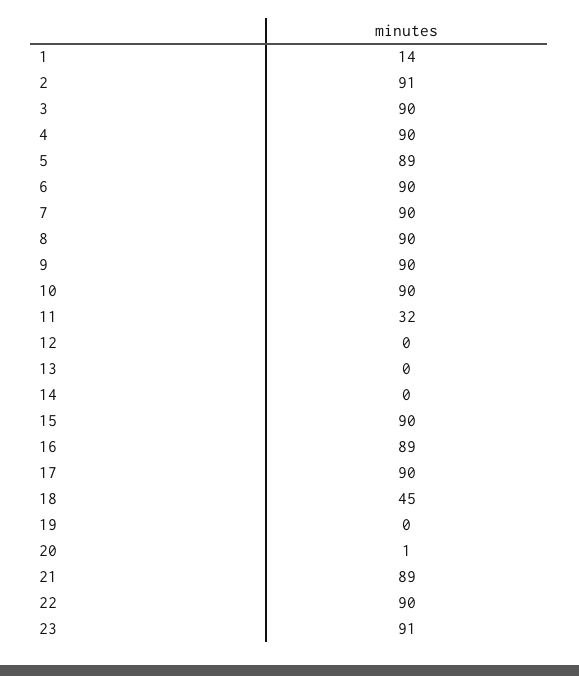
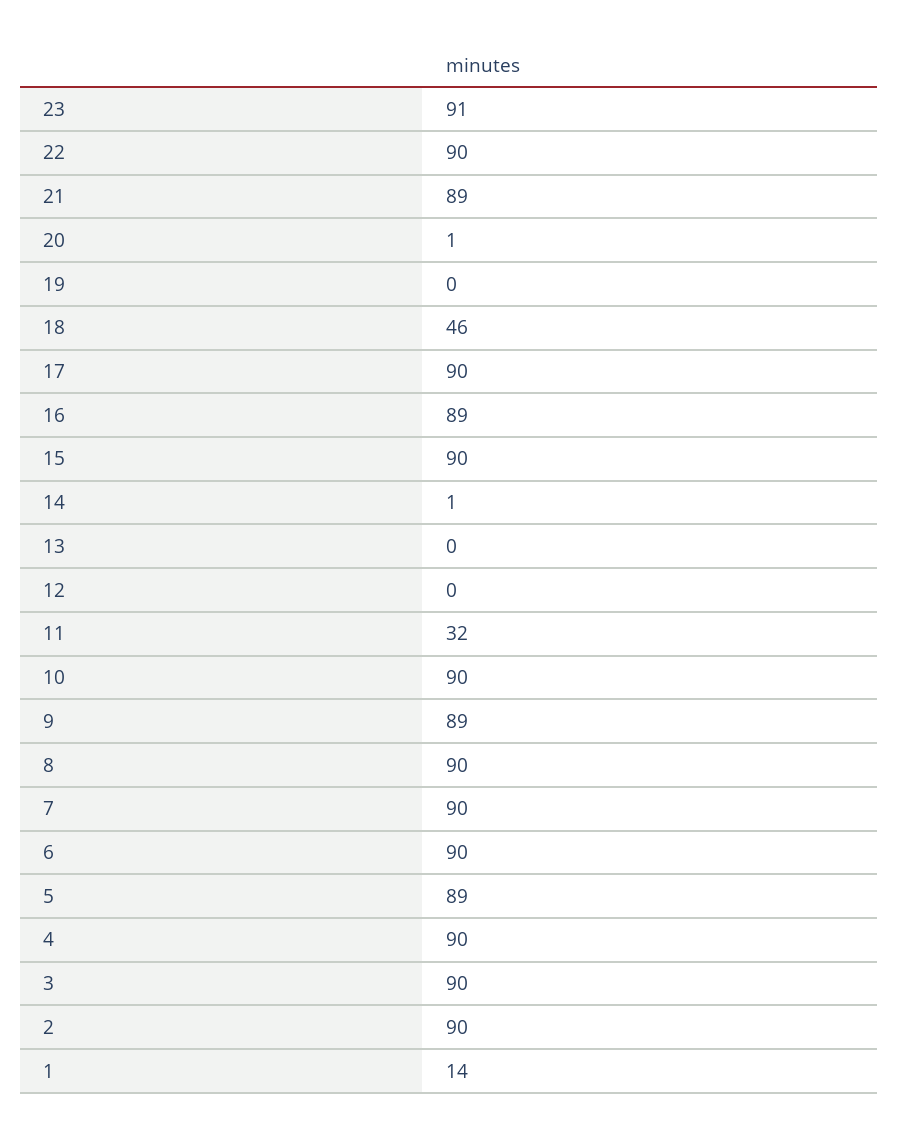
  {
    "1": 14,
-   "2": 91,
+   "2": 90,
    "3": 90,
    "4": 90,
    "5": 89,
    "6": 90,
    "7": 90,
    "8": 90,
-   "9": 90,
+   "9": 89,
    "10": 90,
    "11": 32,
    "12": 0,
    "13": 0,
-   "14": 0,
+   "14": 1,
    "15": 90,
    "16": 89,
    "17": 90,
-   "18": 45,
+   "18": 46,
    "19": 0,
    "20": 1,
    "21": 89,
    "22": 90,
    "23": 91
  }

